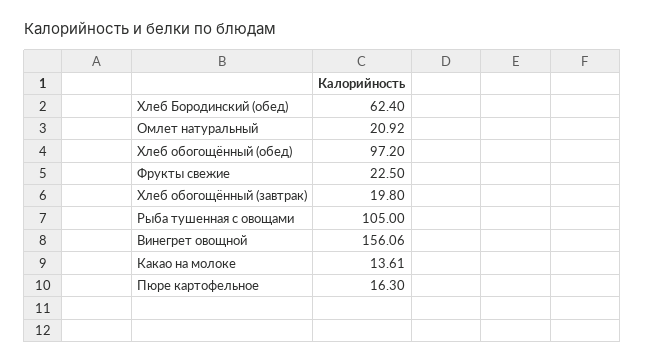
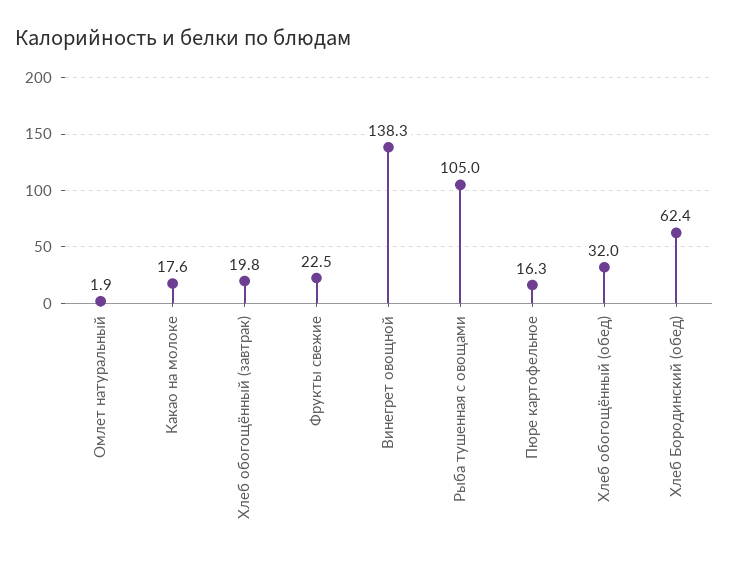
  {
    "Хлеб Бородинский (обед)": 62.4,
-   "Омлет натуральный": 20.92,
+   "Омлет натуральный": 1.9,
-   "Хлеб обогощённый (обед)": 97.2,
+   "Хлеб обогощённый (обед)": 32,
    "Фрукты свежие": 22.5,
    "Хлеб обогощённый (завтрак)": 19.8,
    "Рыба тушенная с овощами": 105,
-   "Винегрет овощной": 156.06,
+   "Винегрет овощной": 138.3,
-   "Какао на молоке": 13.61,
+   "Какао на молоке": 17.6,
    "Пюре картофельное": 16.3
  }

